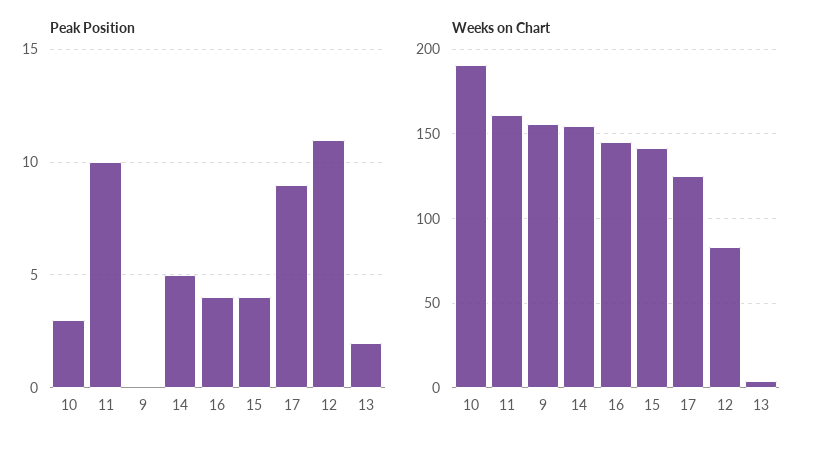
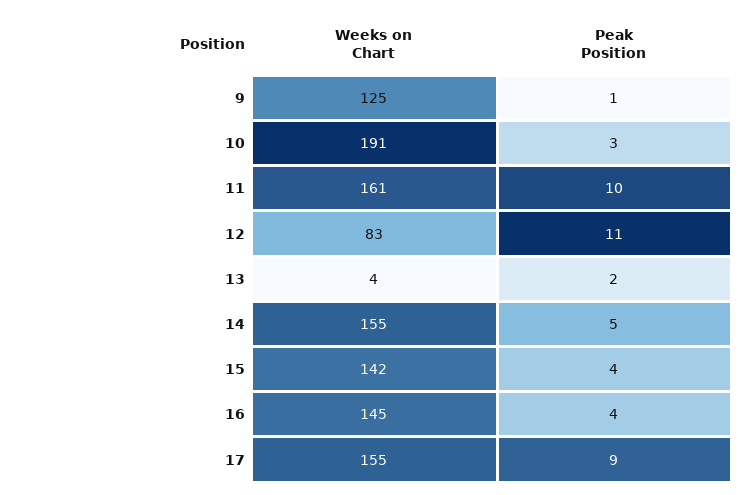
  {
    "Peak Position": {
      "10": 3,
      "11": 10,
-     "9": 0,
+     "9": 1,
      "14": 5,
      "16": 4,
      "15": 4,
      "17": 9,
      "12": 11,
      "13": 2
    },
    "Weeks on Chart": {
      "10": 191,
      "11": 161,
-     "9": 155,
+     "9": 125,
      "14": 155,
      "16": 145,
      "15": 142,
-     "17": 125,
+     "17": 155,
      "12": 83,
      "13": 4
    }
  }

